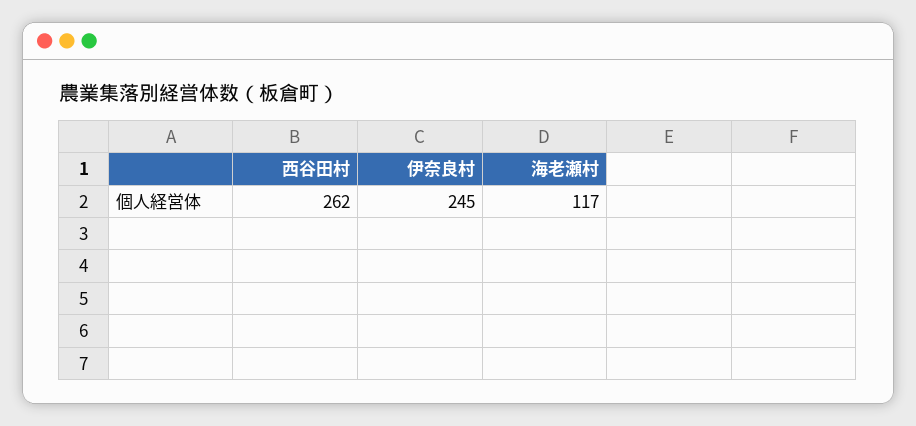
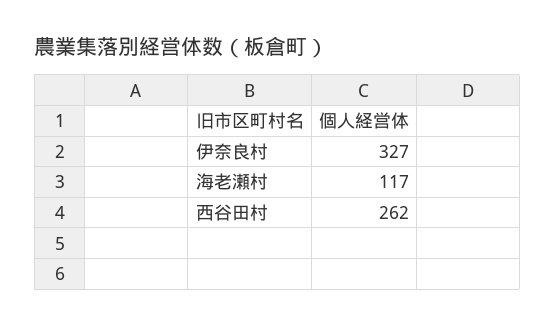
  {
    "西谷田村": 262,
-   "伊奈良村": 245,
+   "伊奈良村": 327,
    "海老瀬村": 117
  }

